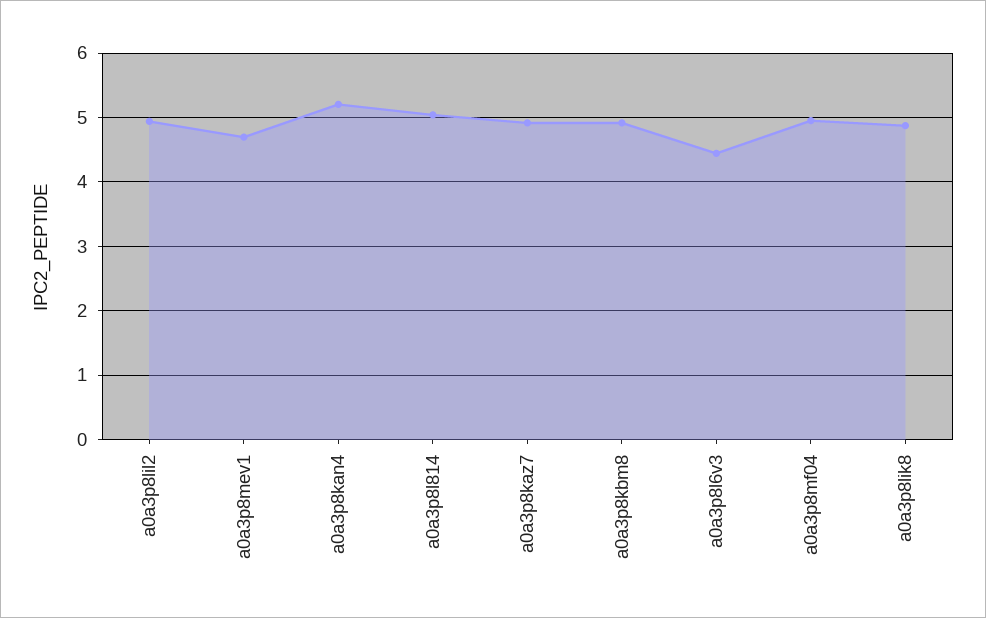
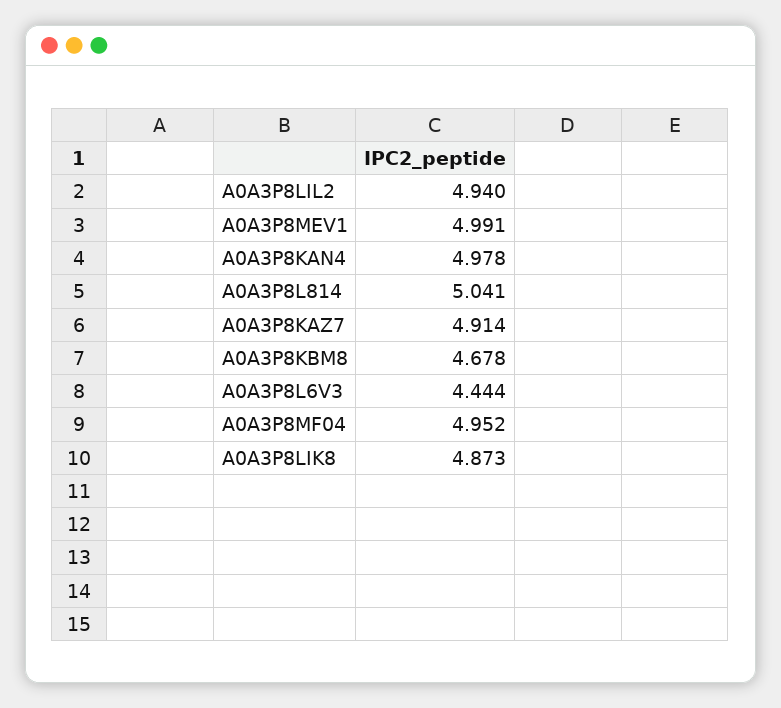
  {
    "a0a3p8lil2": 4.94,
-   "a0a3p8mev1": 4.7,
+   "a0a3p8mev1": 4.991,
-   "a0a3p8kan4": 5.2,
+   "a0a3p8kan4": 4.978,
    "a0a3p8l814": 5.041,
    "a0a3p8kaz7": 4.914,
-   "a0a3p8kbm8": 4.9,
+   "a0a3p8kbm8": 4.678,
    "a0a3p8l6v3": 4.444,
    "a0a3p8mf04": 4.952,
    "a0a3p8lik8": 4.873
  }

